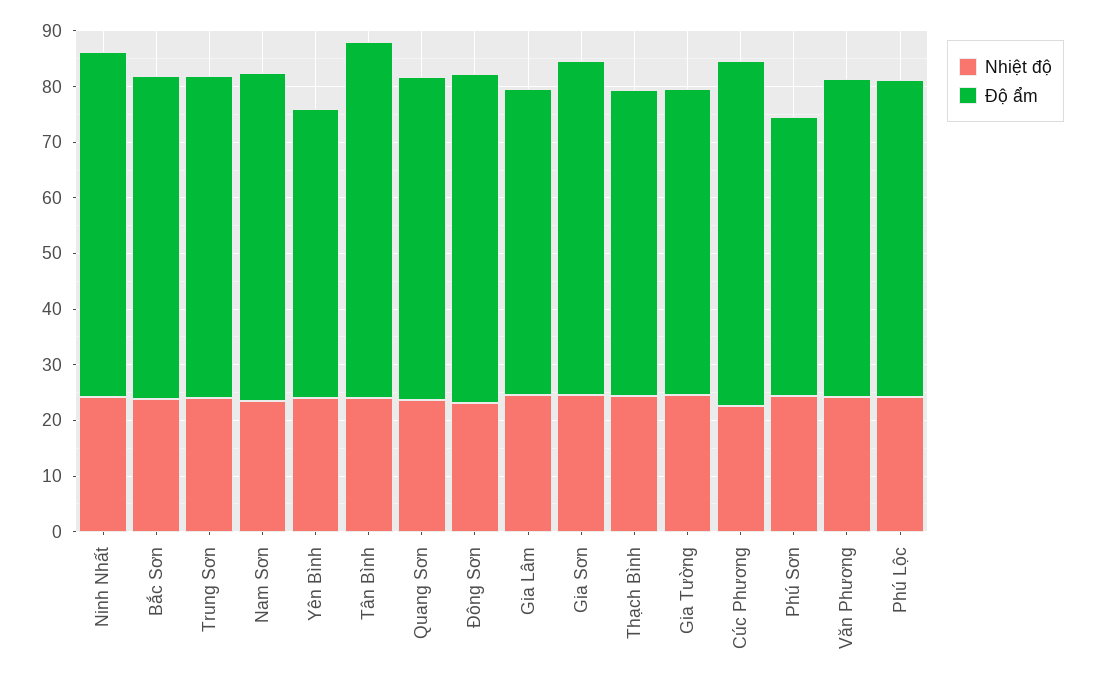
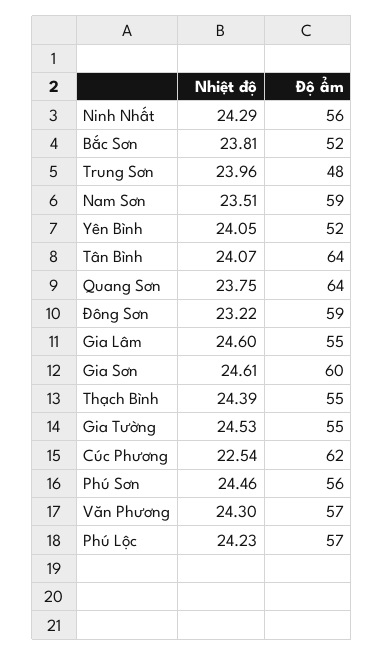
  {
    "Nhiệt độ": {
      "Ninh Nhất": 24.29,
      "Bắc Sơn": 23.81,
      "Trung Sơn": 23.96,
      "Nam Sơn": 23.51,
      "Yên Bình": 24.05,
      "Tân Bình": 24.07,
      "Quang Sơn": 23.75,
      "Đông Sơn": 23.22,
      "Gia Lâm": 24.6,
      "Gia Sơn": 24.61,
      "Thạch Bình": 24.39,
      "Gia Tường": 24.53,
      "Cúc Phương": 22.54,
      "Phú Sơn": 24.46,
      "Văn Phương": 24.3,
      "Phú Lộc": 24.23
    },
    "Độ ẩm": {
-     "Ninh Nhất": 62,
+     "Ninh Nhất": 56,
-     "Bắc Sơn": 58,
+     "Bắc Sơn": 52,
-     "Trung Sơn": 58,
+     "Trung Sơn": 48,
      "Nam Sơn": 59,
      "Yên Bình": 52,
      "Tân Bình": 64,
-     "Quang Sơn": 58,
+     "Quang Sơn": 64,
      "Đông Sơn": 59,
      "Gia Lâm": 55,
      "Gia Sơn": 60,
      "Thạch Bình": 55,
      "Gia Tường": 55,
      "Cúc Phương": 62,
-     "Phú Sơn": 50,
+     "Phú Sơn": 56,
      "Văn Phương": 57,
      "Phú Lộc": 57
    }
  }

